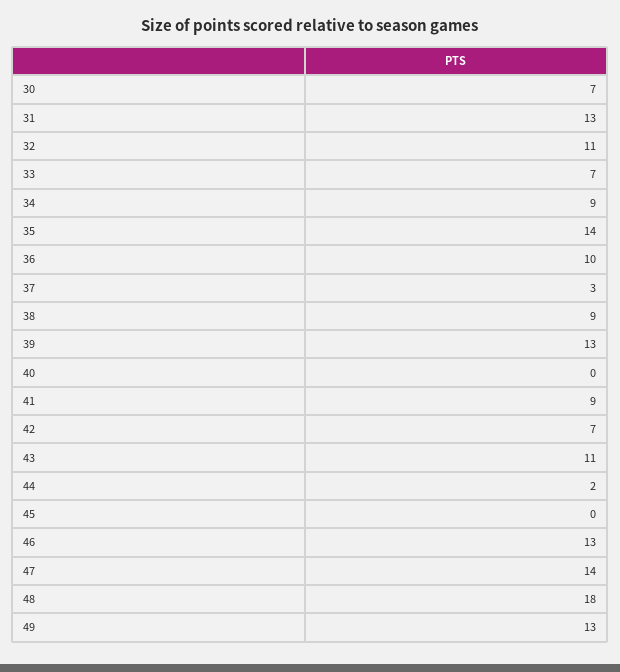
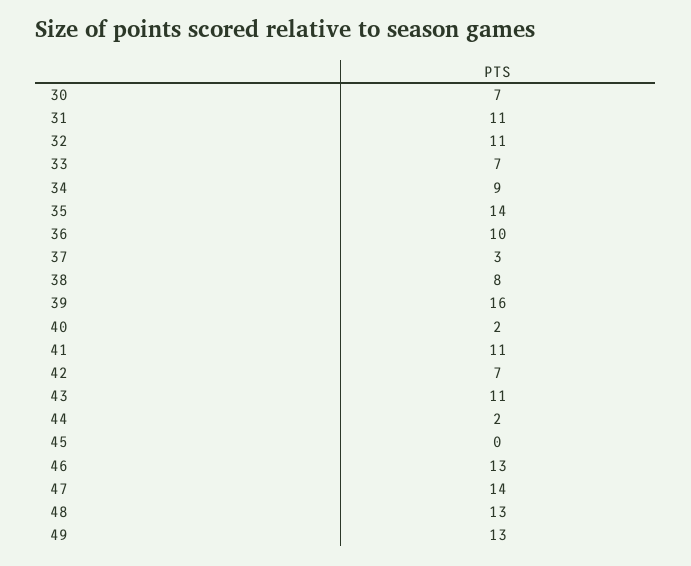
  {
    "30": 7,
-   "31": 13,
+   "31": 11,
    "32": 11,
    "33": 7,
    "34": 9,
    "35": 14,
    "36": 10,
    "37": 3,
-   "38": 9,
+   "38": 8,
-   "39": 13,
+   "39": 16,
-   "40": 0,
+   "40": 2,
-   "41": 9,
+   "41": 11,
    "42": 7,
    "43": 11,
    "44": 2,
    "45": 0,
    "46": 13,
    "47": 14,
-   "48": 18,
+   "48": 13,
    "49": 13
  }

